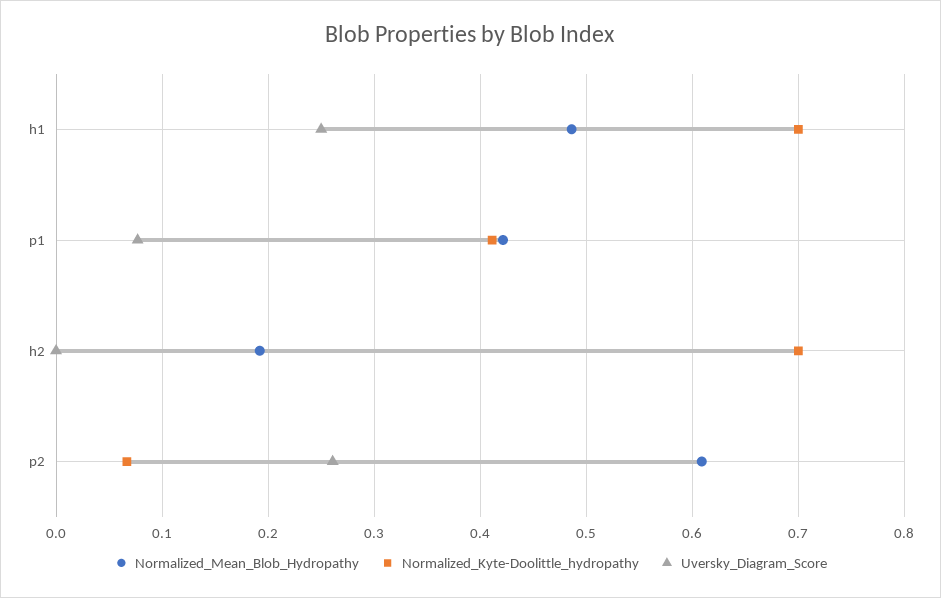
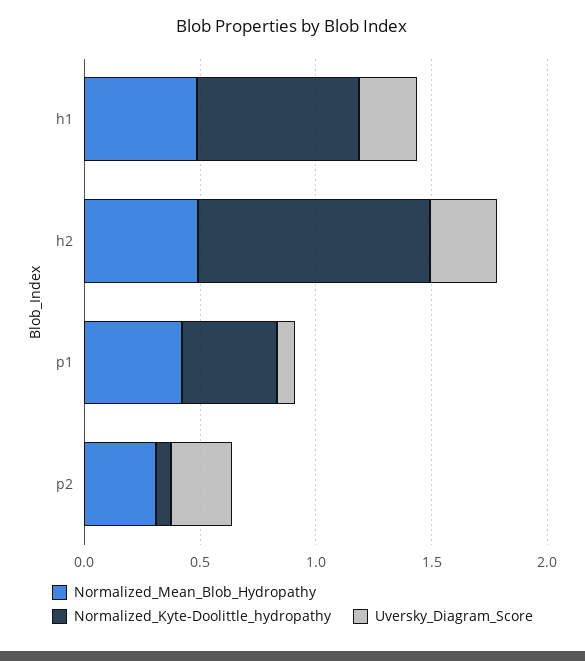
  {
    "Normalized_Mean_Blob_Hydropathy": {
      "h1": 0.49,
      "p1": 0.42,
-     "h2": 0.19,
+     "h2": 0.5,
-     "p2": 0.61
+     "p2": 0.3
    },
    "Normalized_Kyte-Doolittle_hydropathy": {
      "h1": 0.7,
      "p1": 0.41,
-     "h2": 0.7,
+     "h2": 1,
      "p2": 0.07
    },
    "Uversky_Diagram_Score": {
      "h1": 0.25,
      "p1": 0.08,
-     "h2": 0,
+     "h2": 0.3,
      "p2": 0.26
    }
  }

